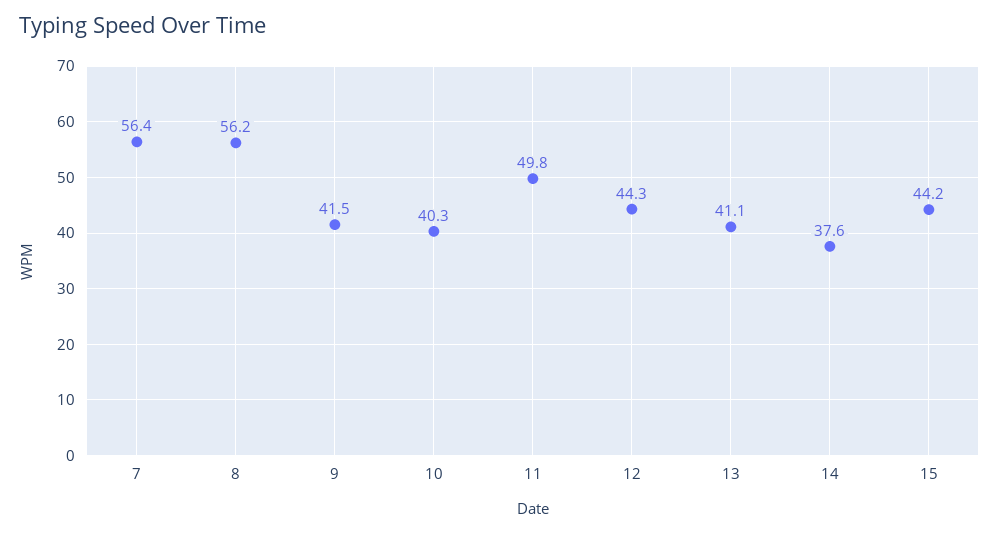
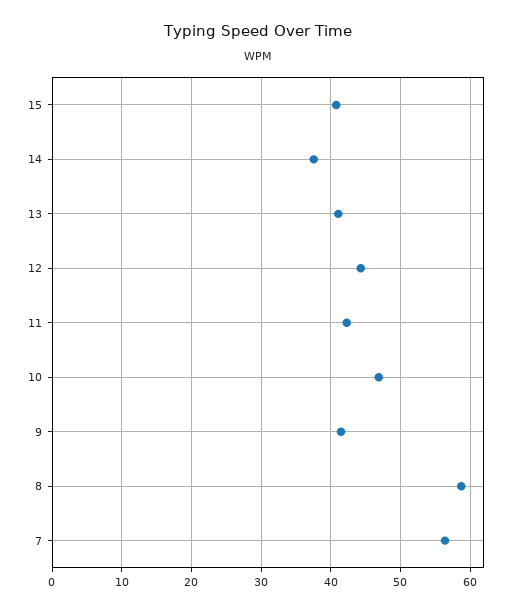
  {
    "7": 56.4,
-   "8": 56.2,
+   "8": 59,
    "9": 41.5,
-   "10": 40.3,
+   "10": 47,
-   "11": 49.8,
+   "11": 42,
    "12": 44.3,
    "13": 41.1,
    "14": 37.6,
-   "15": 44.2
+   "15": 41
  }

